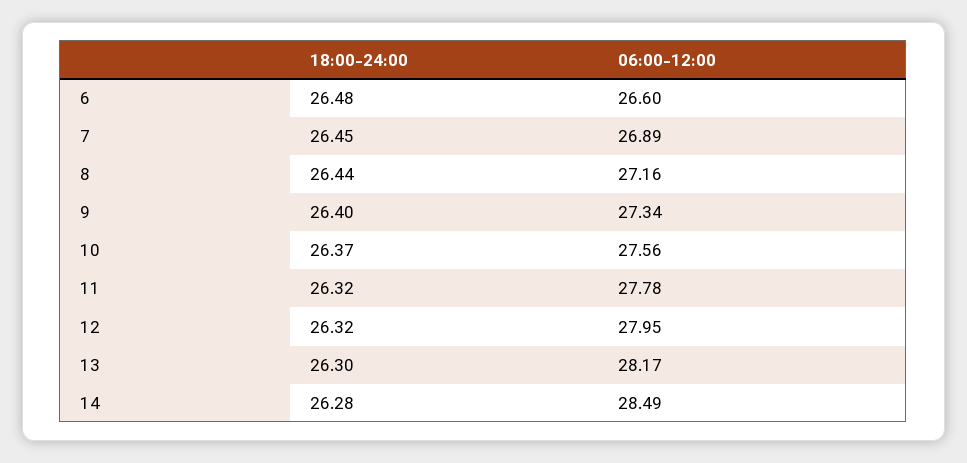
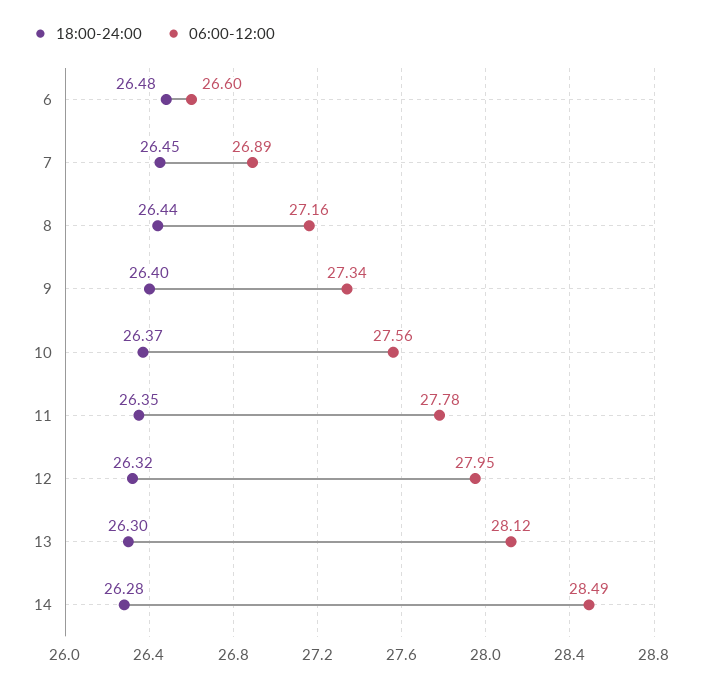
  {
    "18:00-24:00": {
      "6": 26.48,
      "7": 26.45,
      "8": 26.44,
      "9": 26.4,
      "10": 26.37,
-     "11": 26.32,
+     "11": 26.35,
      "12": 26.32,
      "13": 26.3,
      "14": 26.28
    },
    "06:00-12:00": {
      "6": 26.6,
      "7": 26.89,
      "8": 27.16,
      "9": 27.34,
      "10": 27.56,
      "11": 27.78,
      "12": 27.95,
-     "13": 28.17,
+     "13": 28.12,
      "14": 28.49
    }
  }

